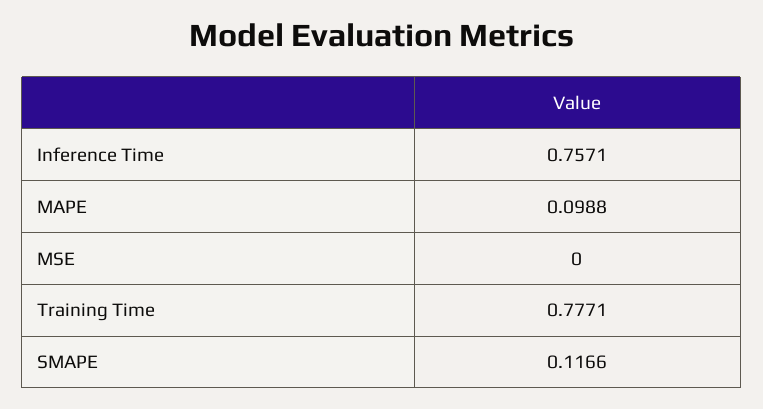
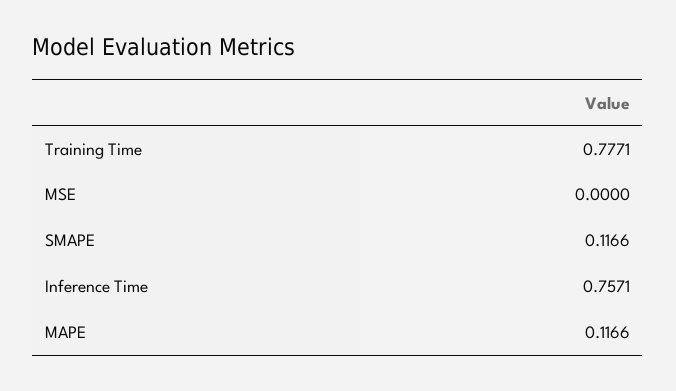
  {
    "Inference Time": 0.7571,
-   "MAPE": 0.0988,
+   "MAPE": 0.1166,
    "MSE": 0,
    "Training Time": 0.7771,
    "SMAPE": 0.1166
  }

